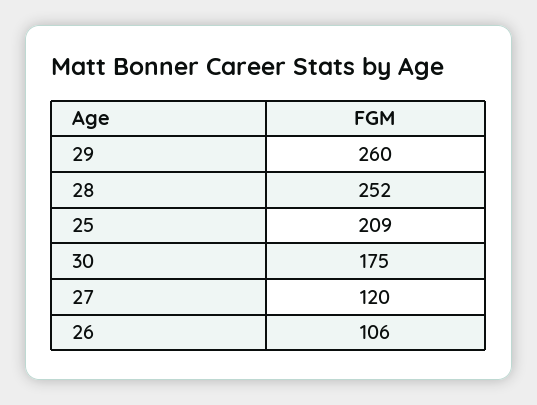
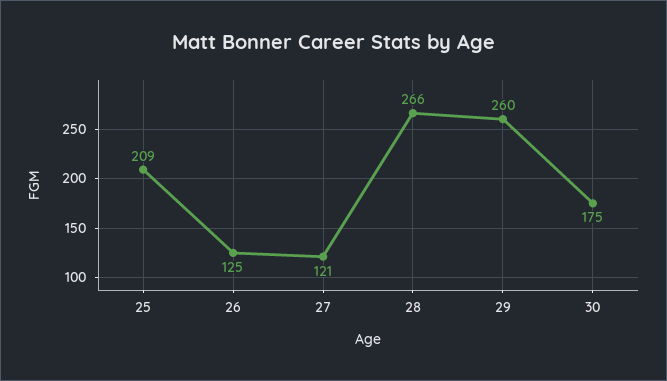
  {
    "29": 260,
-   "28": 252,
+   "28": 266,
    "25": 209,
    "30": 175,
-   "27": 120,
+   "27": 121,
-   "26": 106
+   "26": 125
  }

